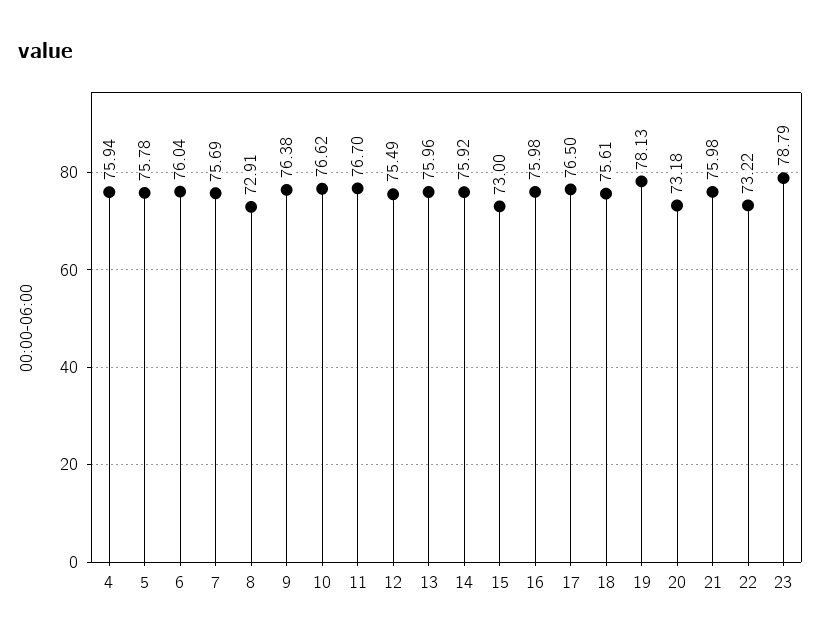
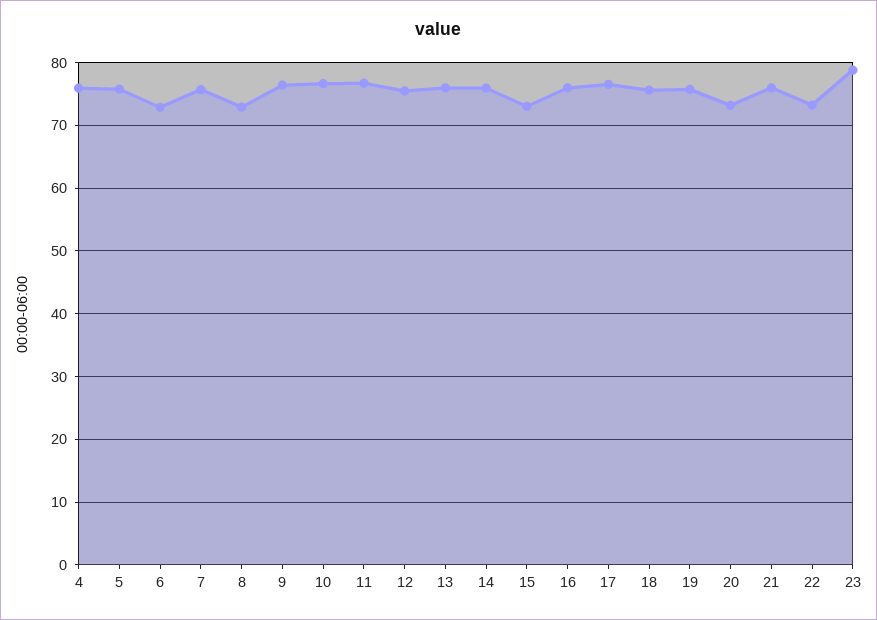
  {
    "4": 75.94,
    "5": 75.78,
-   "6": 76.04,
+   "6": 73,
    "7": 75.69,
    "8": 72.91,
    "9": 76.38,
    "10": 76.62,
    "11": 76.7,
    "12": 75.49,
    "13": 75.96,
    "14": 75.92,
    "15": 73,
    "16": 75.98,
    "17": 76.5,
    "18": 75.61,
-   "19": 78.13,
+   "19": 76,
    "20": 73.18,
    "21": 75.98,
    "22": 73.22,
    "23": 78.79
  }

